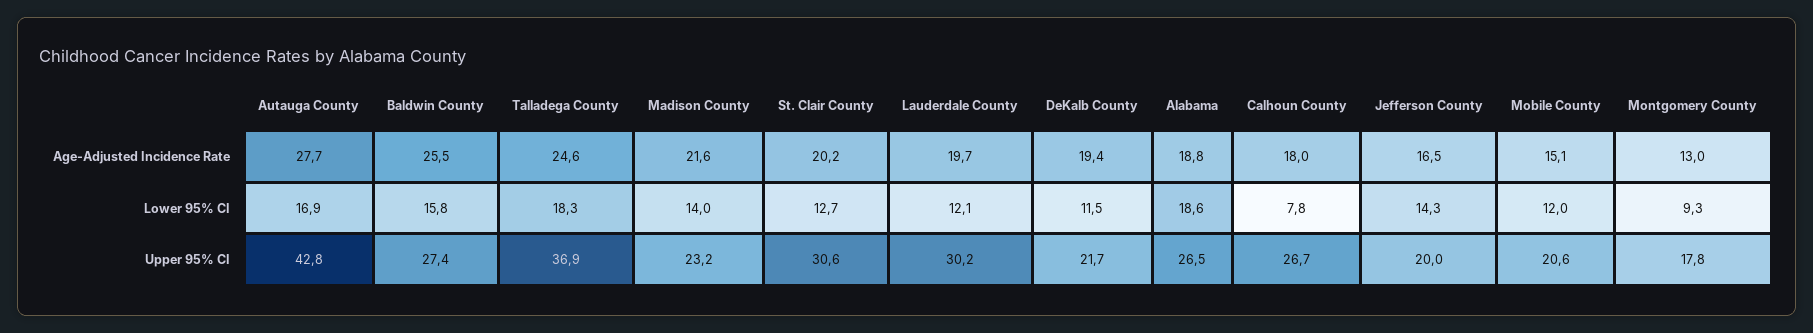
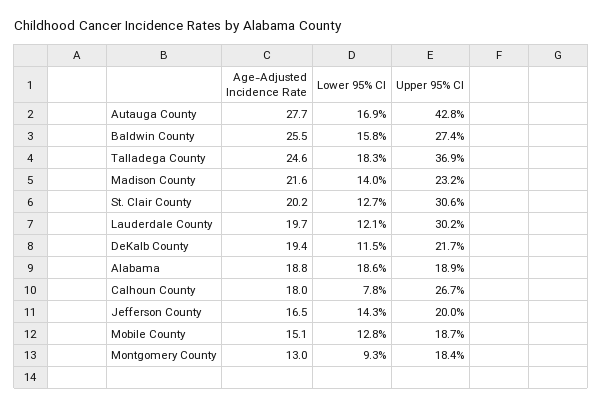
  {
    "Autauga County": {
      "Age-Adjusted Incidence Rate": 27.7,
      "Lower 95% CI": 16.9,
      "Upper 95% CI": 42.8
    },
    "Baldwin County": {
      "Age-Adjusted Incidence Rate": 25.5,
      "Lower 95% CI": 15.8,
      "Upper 95% CI": 27.4
    },
    "Talladega County": {
      "Age-Adjusted Incidence Rate": 24.6,
      "Lower 95% CI": 18.3,
      "Upper 95% CI": 36.9
    },
    "Madison County": {
      "Age-Adjusted Incidence Rate": 21.6,
      "Lower 95% CI": 14,
      "Upper 95% CI": 23.2
    },
    "St. Clair County": {
      "Age-Adjusted Incidence Rate": 20.2,
      "Lower 95% CI": 12.7,
      "Upper 95% CI": 30.6
    },
    "Lauderdale County": {
      "Age-Adjusted Incidence Rate": 19.7,
      "Lower 95% CI": 12.1,
      "Upper 95% CI": 30.2
    },
    "DeKalb County": {
      "Age-Adjusted Incidence Rate": 19.4,
      "Lower 95% CI": 11.5,
      "Upper 95% CI": 21.7
    },
    "Alabama": {
      "Age-Adjusted Incidence Rate": 18.8,
      "Lower 95% CI": 18.6,
-     "Upper 95% CI": 26.5
+     "Upper 95% CI": 18.9
    },
    "Calhoun County": {
      "Age-Adjusted Incidence Rate": 18,
      "Lower 95% CI": 7.8,
      "Upper 95% CI": 26.7
    },
    "Jefferson County": {
      "Age-Adjusted Incidence Rate": 16.5,
      "Lower 95% CI": 14.3,
      "Upper 95% CI": 20
    },
    "Mobile County": {
      "Age-Adjusted Incidence Rate": 15.1,
-     "Lower 95% CI": 12,
+     "Lower 95% CI": 12.8,
-     "Upper 95% CI": 20.6
+     "Upper 95% CI": 18.7
    },
    "Montgomery County": {
      "Age-Adjusted Incidence Rate": 13,
      "Lower 95% CI": 9.3,
-     "Upper 95% CI": 17.8
+     "Upper 95% CI": 18.4
    }
  }

